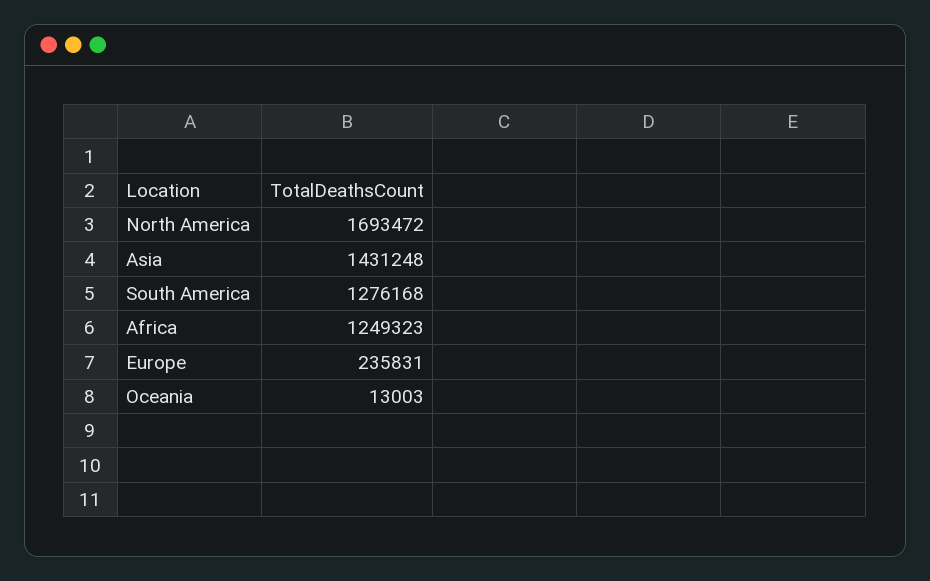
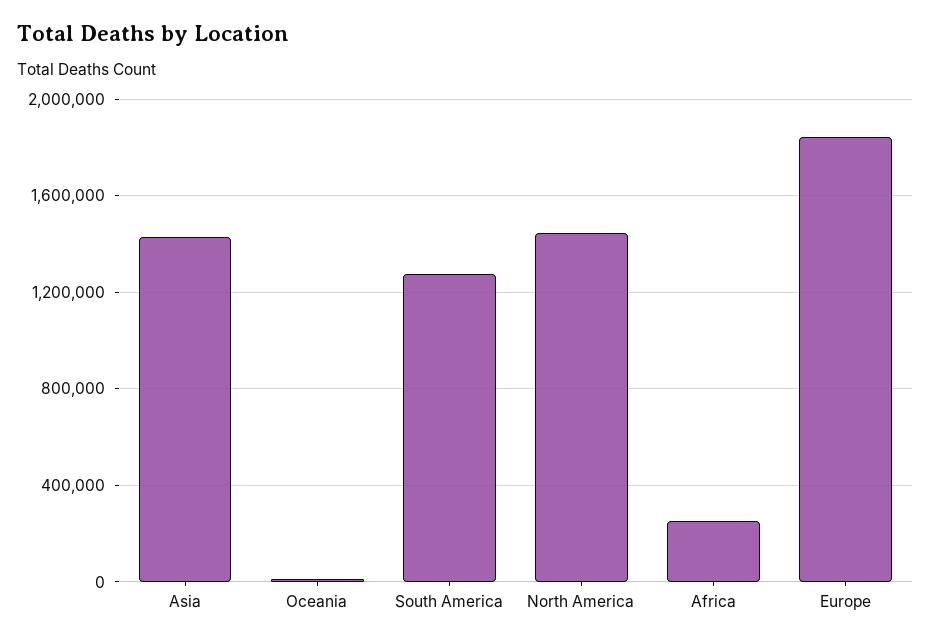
  {
-   "North America": 1693472,
+   "North America": 1450000,
    "Asia": 1431248,
    "South America": 1276168,
-   "Africa": 1249323,
+   "Africa": 250000,
-   "Europe": 235831,
+   "Europe": 1850000,
    "Oceania": 13003
  }

